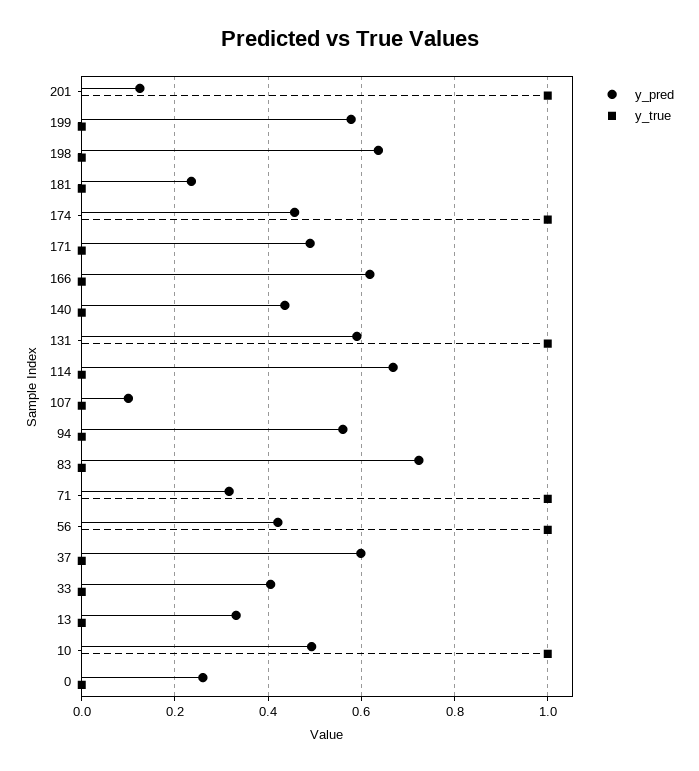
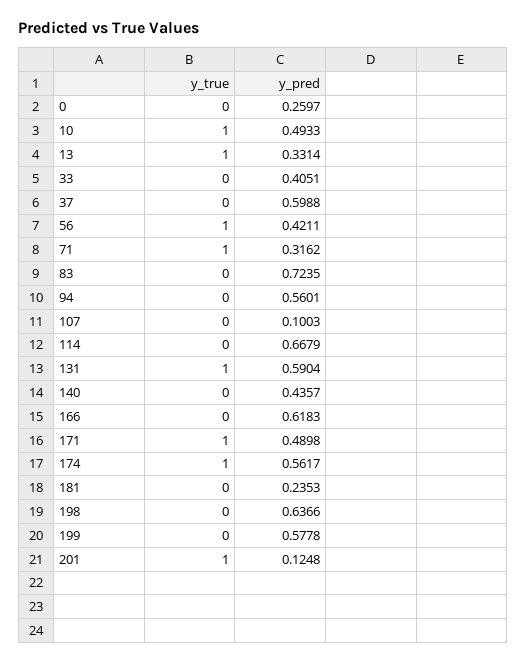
  {
    "y_pred": {
      "201": 0.1248,
      "199": 0.5778,
      "198": 0.6366,
      "181": 0.2353,
-     "174": 0.46,
+     "174": 0.5617,
      "171": 0.4898,
      "166": 0.6183,
      "140": 0.4357,
      "131": 0.5904,
      "114": 0.6679,
      "107": 0.1003,
      "94": 0.5601,
      "83": 0.7235,
      "71": 0.3162,
      "56": 0.4211,
      "37": 0.5988,
      "33": 0.4051,
      "13": 0.3314,
      "10": 0.4933,
      "0": 0.2597
    },
    "y_true": {
      "201": 1,
      "199": 0,
      "198": 0,
      "181": 0,
      "174": 1,
-     "171": 0,
+     "171": 1,
      "166": 0,
      "140": 0,
      "131": 1,
      "114": 0,
      "107": 0,
      "94": 0,
      "83": 0,
      "71": 1,
      "56": 1,
      "37": 0,
      "33": 0,
-     "13": 0,
+     "13": 1,
      "10": 1,
      "0": 0
    }
  }

